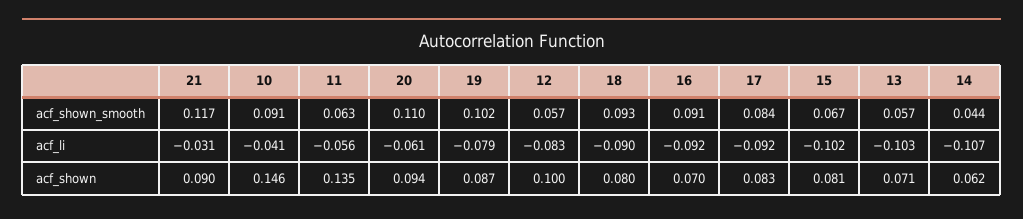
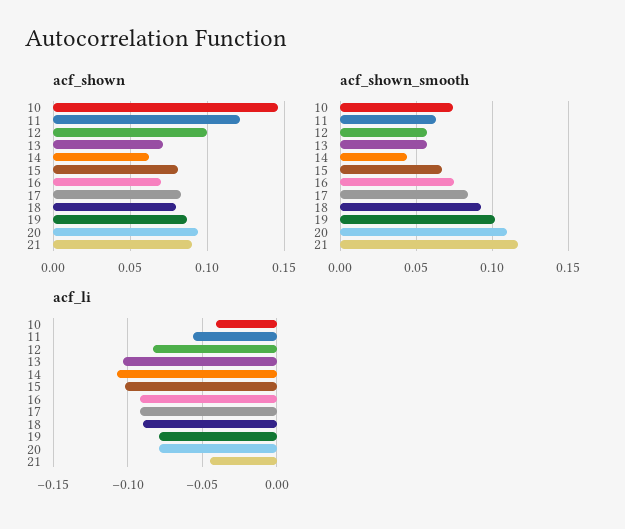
  {
    "acf_shown_smooth": {
      "21": 0.117,
-     "10": 0.091,
+     "10": 0.075,
      "11": 0.063,
      "20": 0.11,
      "19": 0.102,
      "12": 0.057,
      "18": 0.093,
-     "16": 0.091,
+     "16": 0.075,
      "17": 0.084,
      "15": 0.067,
      "13": 0.057,
      "14": 0.044
    },
    "acf_li": {
-     "21": -0.031,
+     "21": -0.045,
      "10": -0.041,
      "11": -0.056,
-     "20": -0.061,
+     "20": -0.08,
      "19": -0.079,
      "12": -0.083,
      "18": -0.09,
      "16": -0.092,
      "17": -0.092,
      "15": -0.102,
      "13": -0.103,
      "14": -0.107
    },
    "acf_shown": {
      "21": 0.09,
      "10": 0.146,
-     "11": 0.135,
+     "11": 0.12,
      "20": 0.094,
      "19": 0.087,
      "12": 0.1,
      "18": 0.08,
      "16": 0.07,
      "17": 0.083,
      "15": 0.081,
      "13": 0.071,
      "14": 0.062
    }
  }

